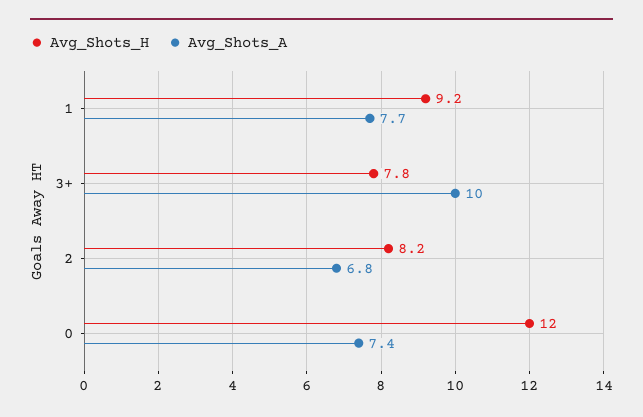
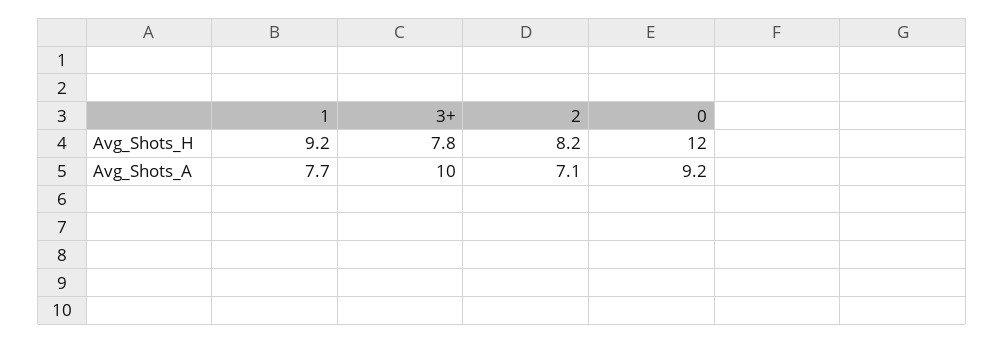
  {
    "Avg_Shots_H": {
      "1": 9.2,
      "3+": 7.8,
      "2": 8.2,
      "0": 12
    },
    "Avg_Shots_A": {
      "1": 7.7,
      "3+": 10,
-     "2": 6.8,
+     "2": 7.1,
-     "0": 7.4
+     "0": 9.2
    }
  }

